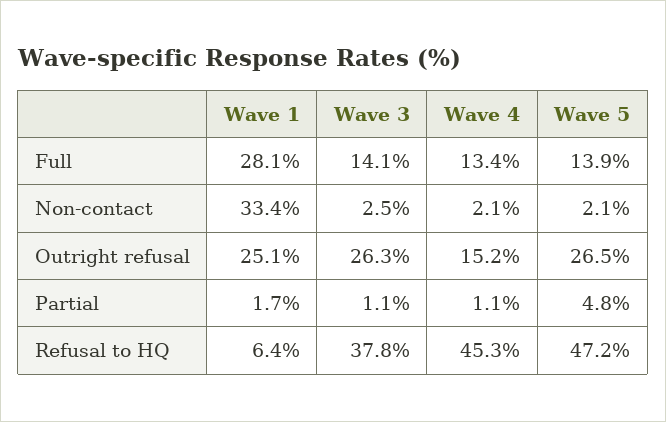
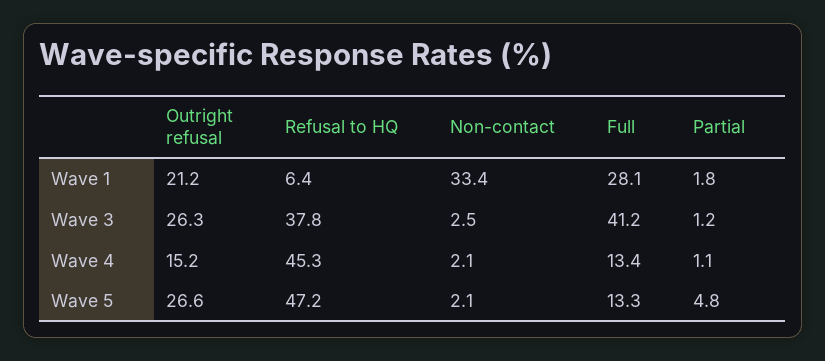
  {
    "Wave 1": {
      "Full": 28.1,
      "Non-contact": 33.4,
-     "Outright refusal": 25.1,
+     "Outright refusal": 21.2,
-     "Partial": 1.7,
+     "Partial": 1.8,
      "Refusal to HQ": 6.4
    },
    "Wave 3": {
-     "Full": 14.1,
+     "Full": 41.2,
      "Non-contact": 2.5,
      "Outright refusal": 26.3,
-     "Partial": 1.1,
+     "Partial": 1.2,
      "Refusal to HQ": 37.8
    },
    "Wave 4": {
      "Full": 13.4,
      "Non-contact": 2.1,
      "Outright refusal": 15.2,
      "Partial": 1.1,
      "Refusal to HQ": 45.3
    },
    "Wave 5": {
-     "Full": 13.9,
+     "Full": 13.3,
      "Non-contact": 2.1,
-     "Outright refusal": 26.5,
+     "Outright refusal": 26.6,
      "Partial": 4.8,
      "Refusal to HQ": 47.2
    }
  }

